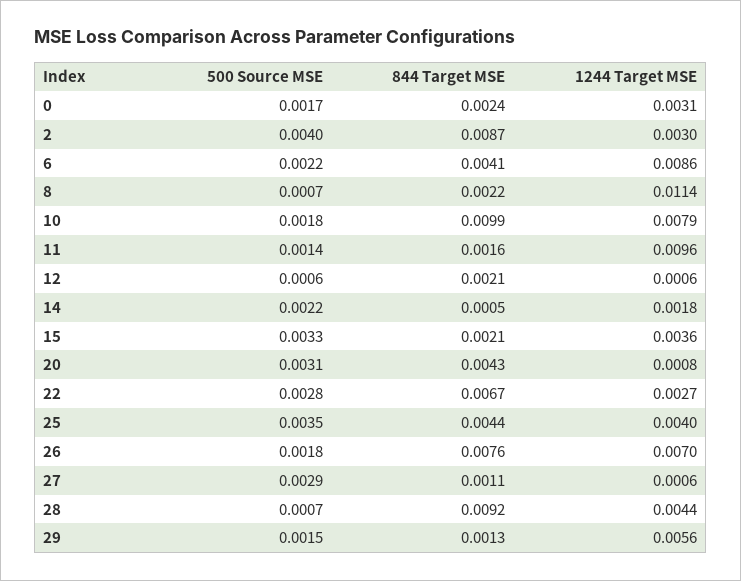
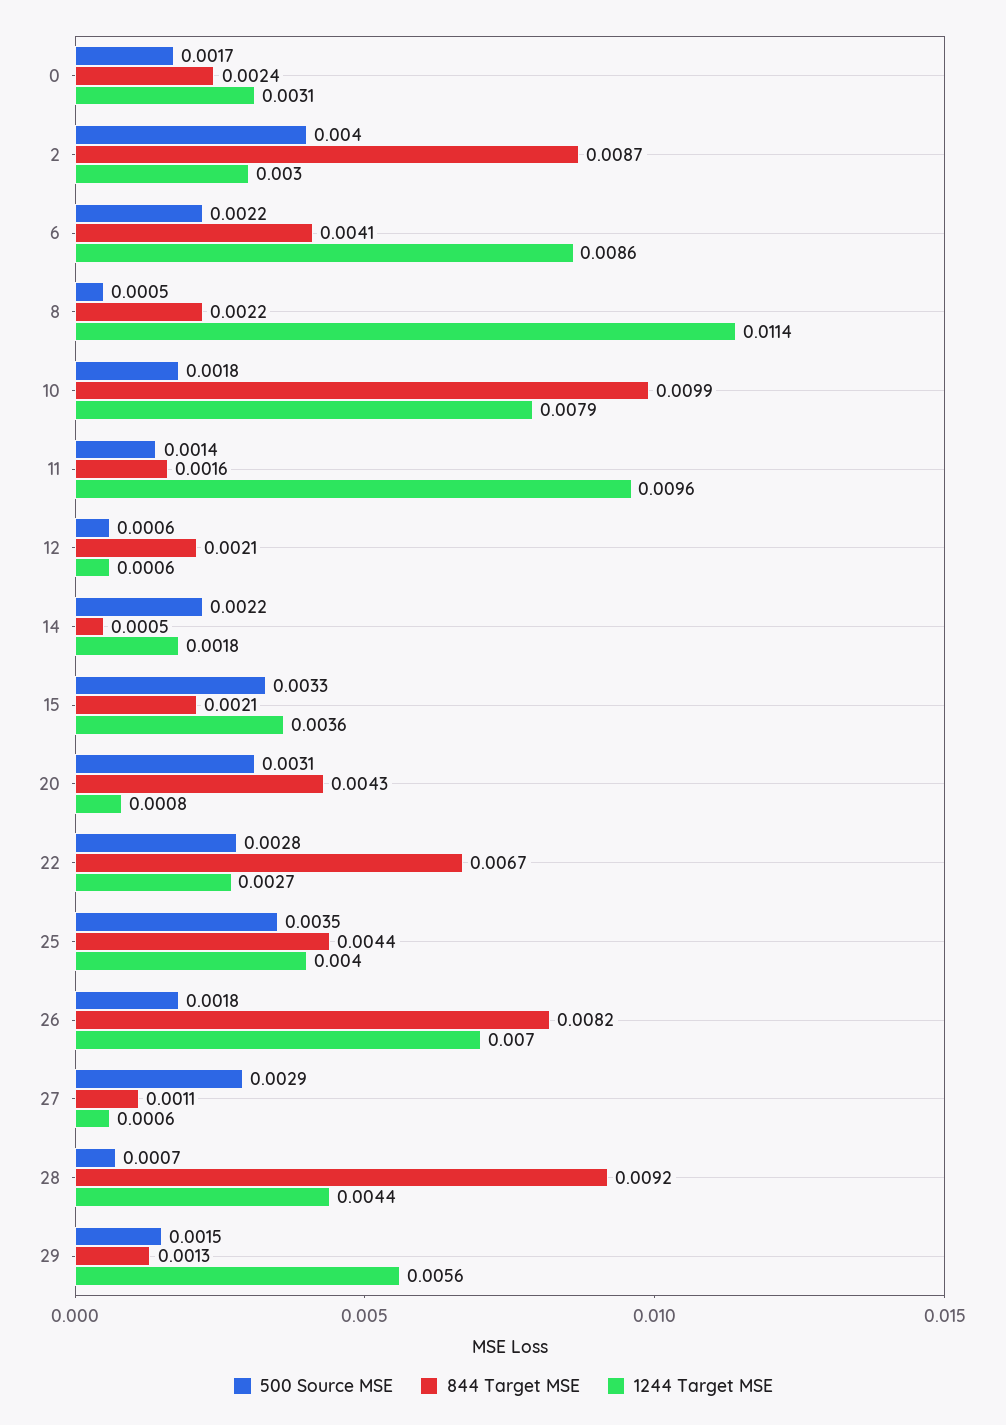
  {
    "500 Source MSE": {
      "0": 0.0017,
      "2": 0.004,
      "6": 0.0022,
-     "8": 0.0007,
+     "8": 0.0005,
      "10": 0.0018,
      "11": 0.0014,
      "12": 0.0006,
      "14": 0.0022,
      "15": 0.0033,
      "20": 0.0031,
      "22": 0.0028,
      "25": 0.0035,
      "26": 0.0018,
      "27": 0.0029,
      "28": 0.0007,
      "29": 0.0015
    },
    "844 Target MSE": {
      "0": 0.0024,
      "2": 0.0087,
      "6": 0.0041,
      "8": 0.0022,
      "10": 0.0099,
      "11": 0.0016,
      "12": 0.0021,
      "14": 0.0005,
      "15": 0.0021,
      "20": 0.0043,
      "22": 0.0067,
      "25": 0.0044,
-     "26": 0.0076,
+     "26": 0.0082,
      "27": 0.0011,
      "28": 0.0092,
      "29": 0.0013
    },
    "1244 Target MSE": {
      "0": 0.0031,
      "2": 0.003,
      "6": 0.0086,
      "8": 0.0114,
      "10": 0.0079,
      "11": 0.0096,
      "12": 0.0006,
      "14": 0.0018,
      "15": 0.0036,
      "20": 0.0008,
      "22": 0.0027,
      "25": 0.004,
      "26": 0.007,
      "27": 0.0006,
      "28": 0.0044,
      "29": 0.0056
    }
  }

